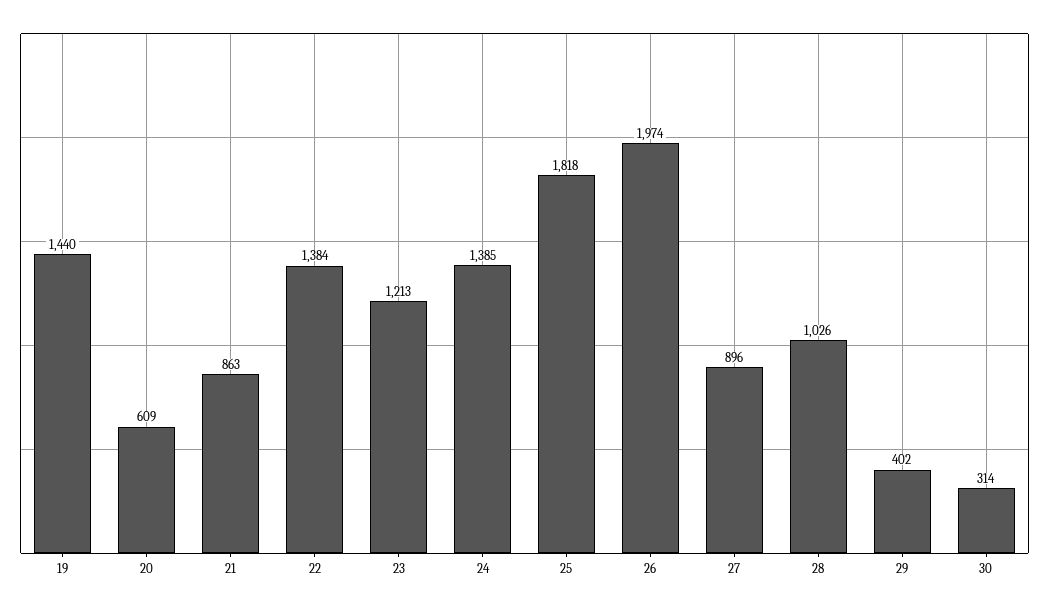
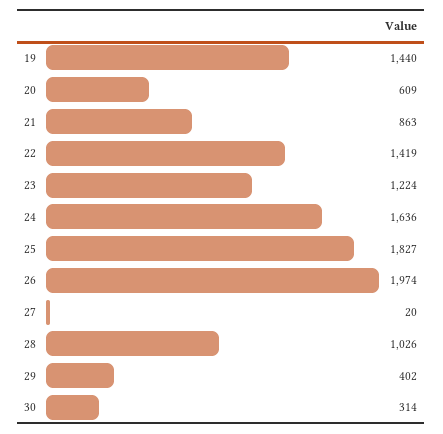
  {
    "19": 1440,
    "20": 609,
    "21": 863,
-   "22": 1384,
+   "22": 1419,
-   "23": 1213,
+   "23": 1224,
-   "24": 1385,
+   "24": 1636,
-   "25": 1818,
+   "25": 1827,
    "26": 1974,
-   "27": 896,
+   "27": 20,
    "28": 1026,
    "29": 402,
    "30": 314
  }

